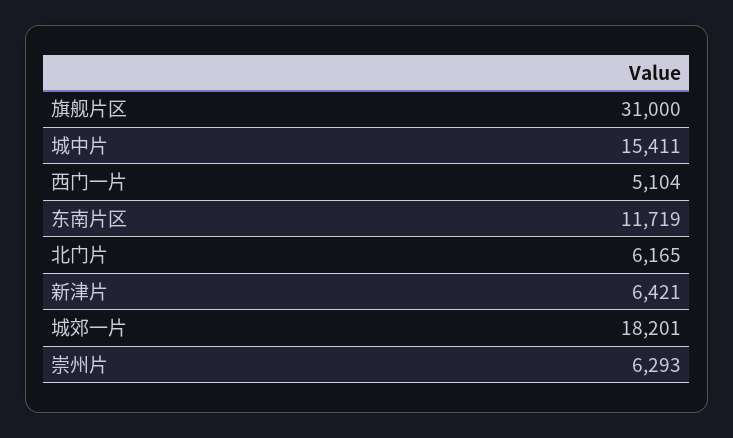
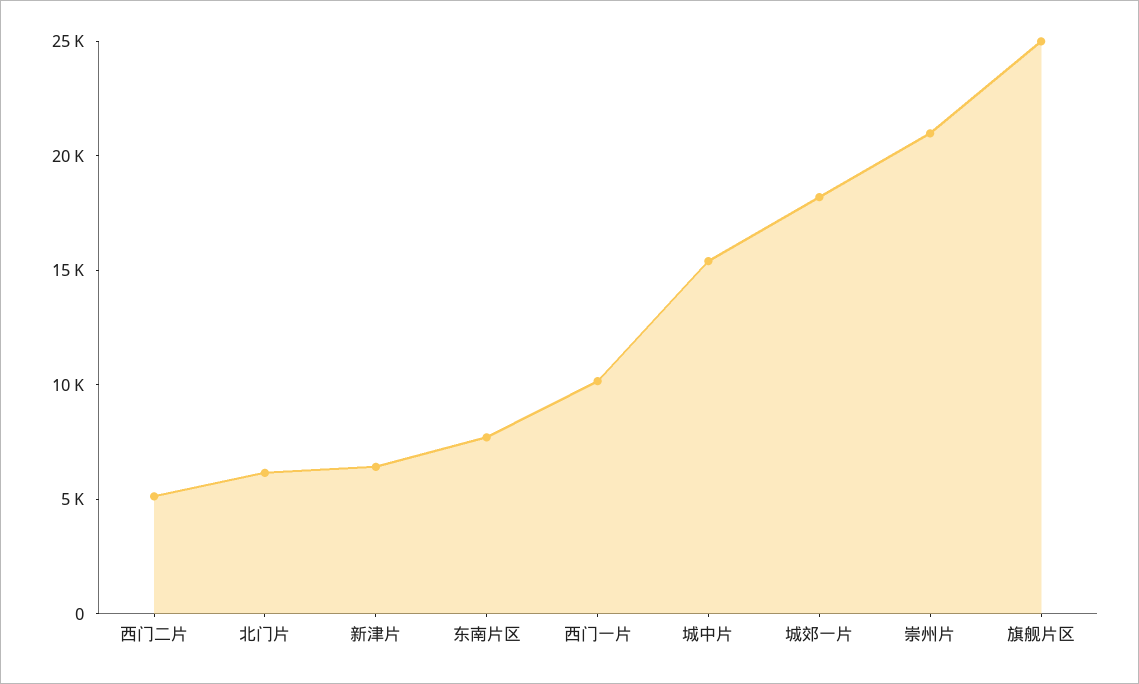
  {
-   "旗舰片区": 31000,
+   "旗舰片区": 25000,
    "城中片": 15411,
-   "西门一片": 5104,
+   "西门一片": 10000,
-   "东南片区": 11719,
+   "东南片区": 8000,
    "北门片": 6165,
    "新津片": 6421,
    "城郊一片": 18201,
-   "崇州片": 6293
+   "崇州片": 21000,
+   "西门二片": 5000
  }

